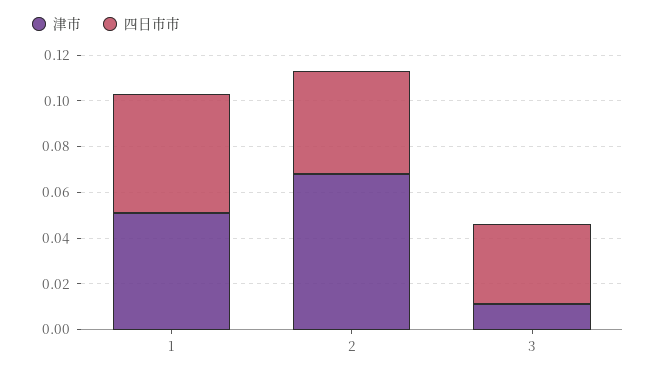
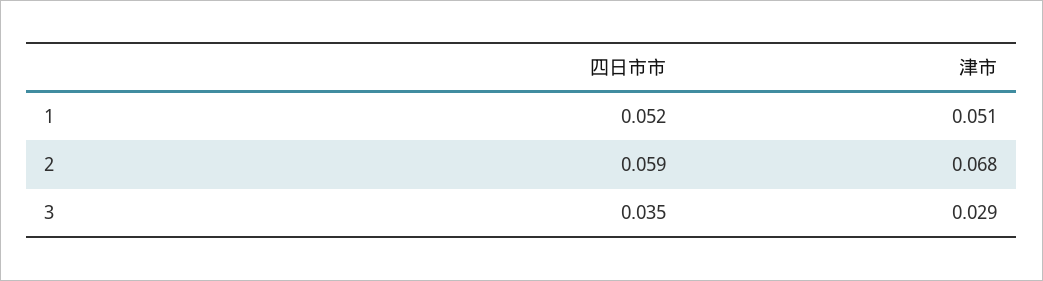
  {
    "津市": {
      "1": 0.051,
      "2": 0.068,
-     "3": 0.01
+     "3": 0.029
    },
    "四日市市": {
      "1": 0.052,
-     "2": 0.045,
+     "2": 0.059,
      "3": 0.035
    }
  }

